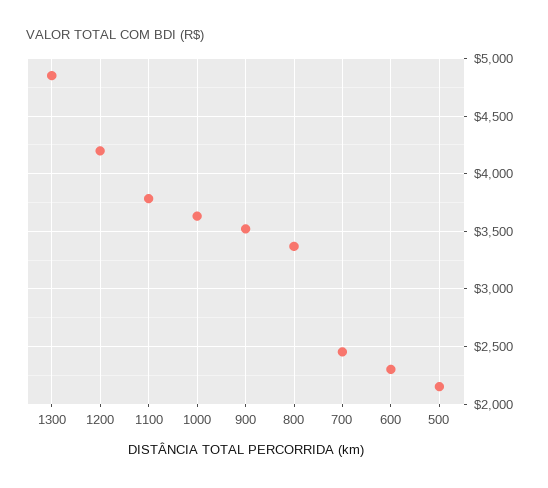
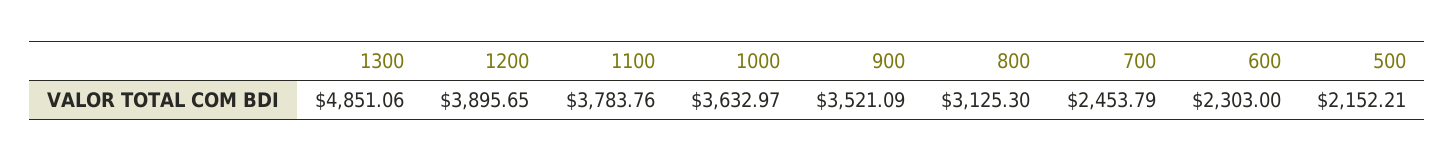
  {
    "1300": 4851.06,
-   "1200": 4200,
+   "1200": 3895.65,
    "1100": 3783.76,
    "1000": 3632.97,
    "900": 3521.09,
-   "800": 3400,
+   "800": 3125.3,
    "700": 2453.79,
    "600": 2303,
    "500": 2152.21
  }

